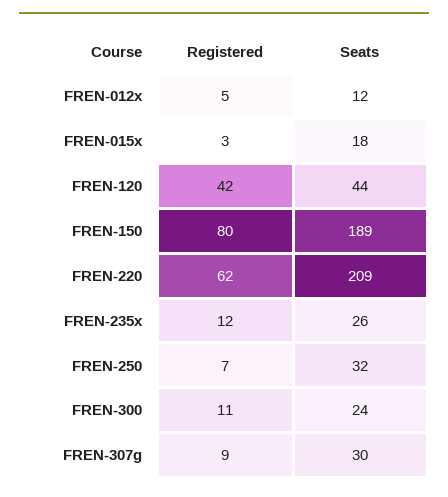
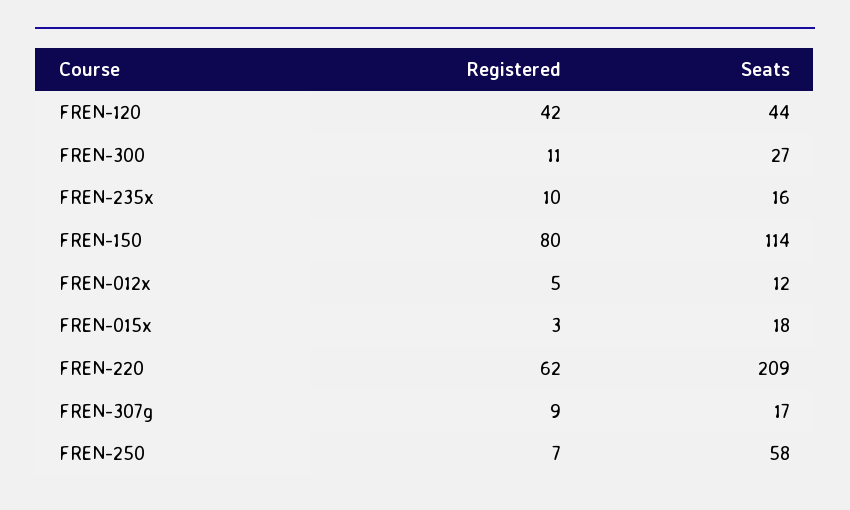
  {
    "Registered": {
      "FREN-012x": 5,
      "FREN-015x": 3,
      "FREN-120": 42,
      "FREN-150": 80,
      "FREN-220": 62,
-     "FREN-235x": 12,
+     "FREN-235x": 10,
      "FREN-250": 7,
      "FREN-300": 11,
      "FREN-307g": 9
    },
    "Seats": {
      "FREN-012x": 12,
      "FREN-015x": 18,
      "FREN-120": 44,
-     "FREN-150": 189,
+     "FREN-150": 114,
      "FREN-220": 209,
-     "FREN-235x": 26,
+     "FREN-235x": 16,
-     "FREN-250": 32,
+     "FREN-250": 58,
-     "FREN-300": 24,
+     "FREN-300": 27,
-     "FREN-307g": 30
+     "FREN-307g": 17
    }
  }

